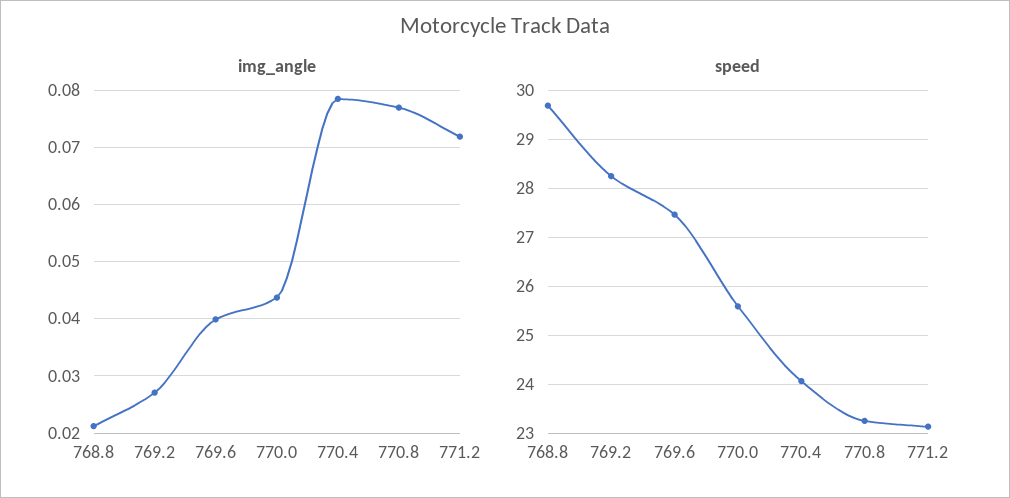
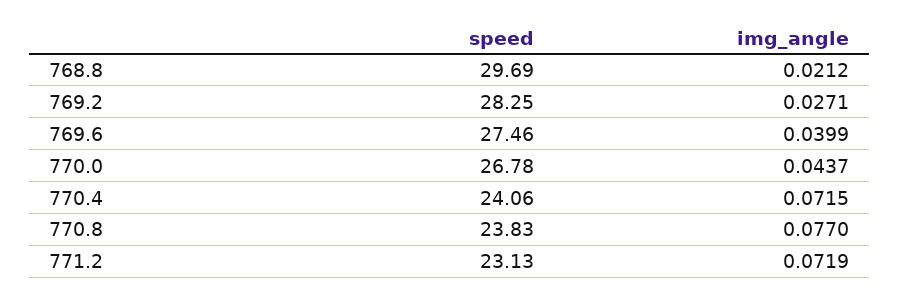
  {
    "img_angle": {
      "768.8": 0.0212,
      "769.2": 0.0271,
      "769.6": 0.0399,
      "770.0": 0.0437,
-     "770.4": 0.078,
+     "770.4": 0.0715,
      "770.8": 0.077,
      "771.2": 0.0719
    },
    "speed": {
      "768.8": 29.69,
      "769.2": 28.25,
      "769.6": 27.46,
-     "770.0": 25.6,
+     "770.0": 26.78,
      "770.4": 24.06,
-     "770.8": 23.2,
+     "770.8": 23.83,
      "771.2": 23.13
    }
  }

